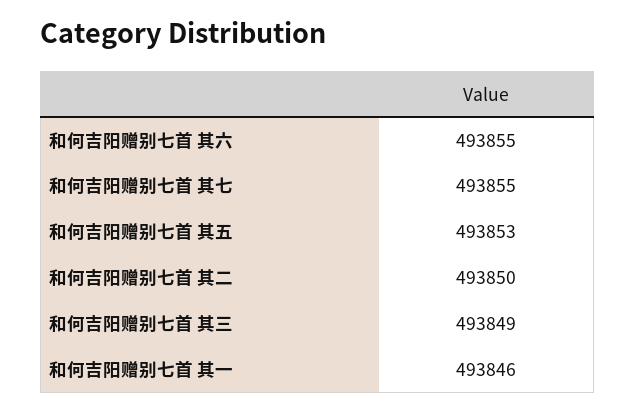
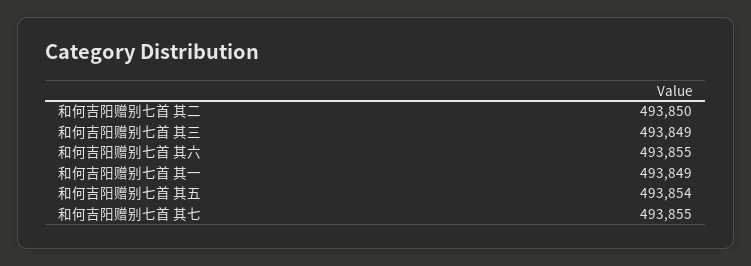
  {
    "和何吉阳赠别七首 其六": 493855,
    "和何吉阳赠别七首 其七": 493855,
-   "和何吉阳赠别七首 其五": 493853,
+   "和何吉阳赠别七首 其五": 493854,
    "和何吉阳赠别七首 其二": 493850,
    "和何吉阳赠别七首 其三": 493849,
-   "和何吉阳赠别七首 其一": 493846
+   "和何吉阳赠别七首 其一": 493849
  }

